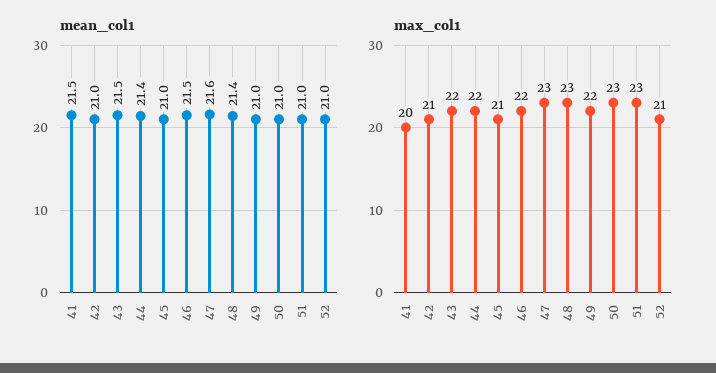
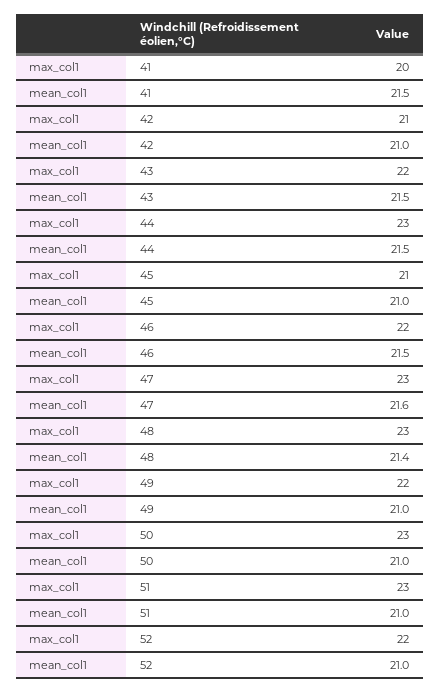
  {
    "mean_col1": {
      "41": 21.5,
      "42": 21,
      "43": 21.5,
-     "44": 21.4,
+     "44": 21.5,
      "45": 21,
      "46": 21.5,
      "47": 21.6,
      "48": 21.4,
      "49": 21,
      "50": 21,
      "51": 21,
      "52": 21
    },
    "max_col1": {
      "41": 20,
      "42": 21,
      "43": 22,
-     "44": 22,
+     "44": 23,
      "45": 21,
      "46": 22,
      "47": 23,
      "48": 23,
      "49": 22,
      "50": 23,
      "51": 23,
-     "52": 21
+     "52": 22
    }
  }

